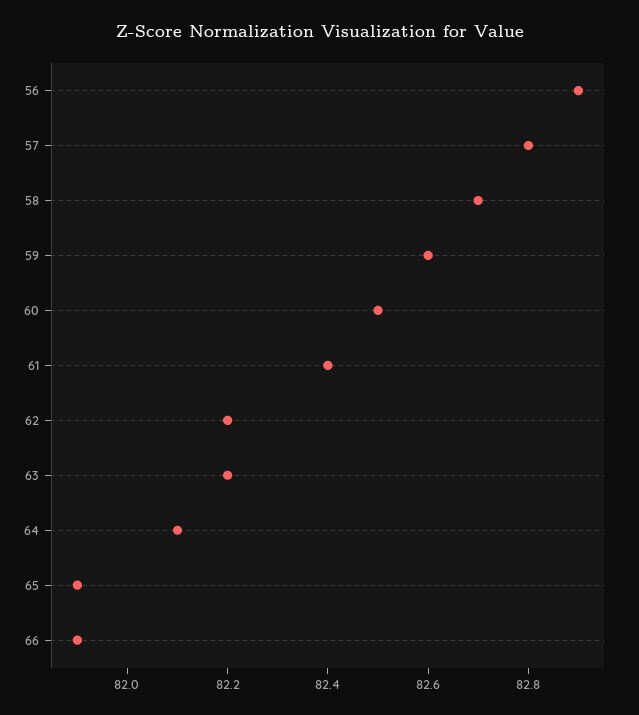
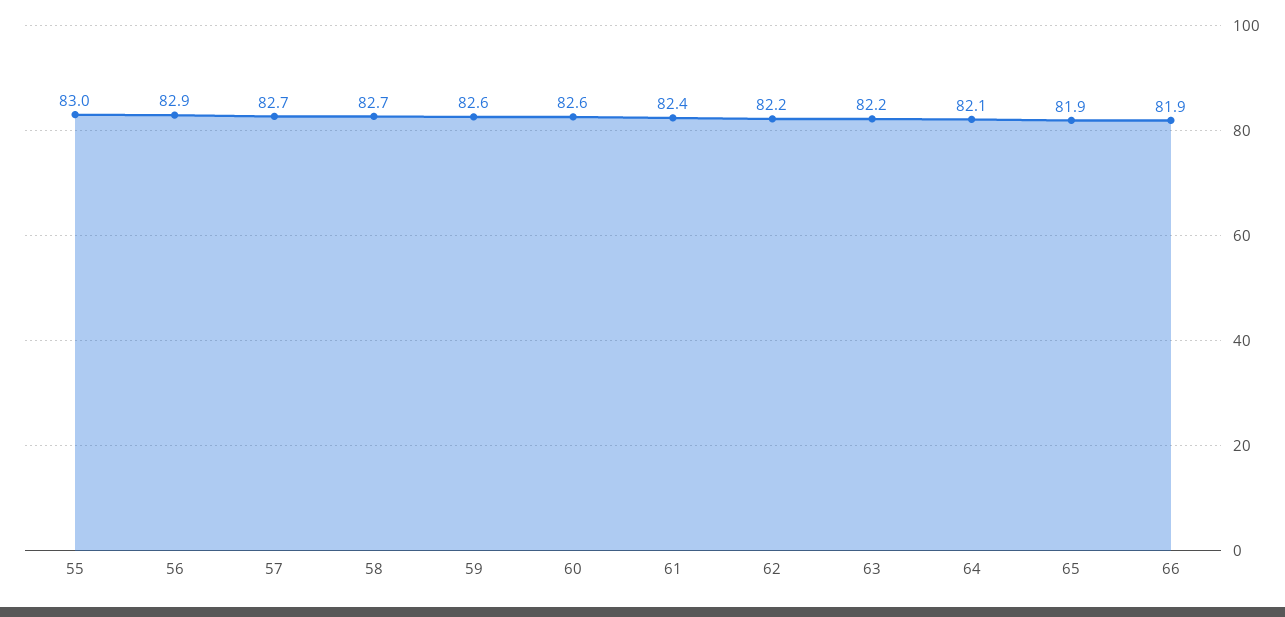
  {
    "56": 82.9,
-   "57": 82.8,
+   "57": 82.7,
    "58": 82.7,
    "59": 82.6,
-   "60": 82.5,
+   "60": 82.6,
    "61": 82.4,
    "62": 82.2,
    "63": 82.2,
    "64": 82.1,
    "65": 81.9,
-   "66": 81.9
+   "66": 81.9,
+   "55": 83
  }

